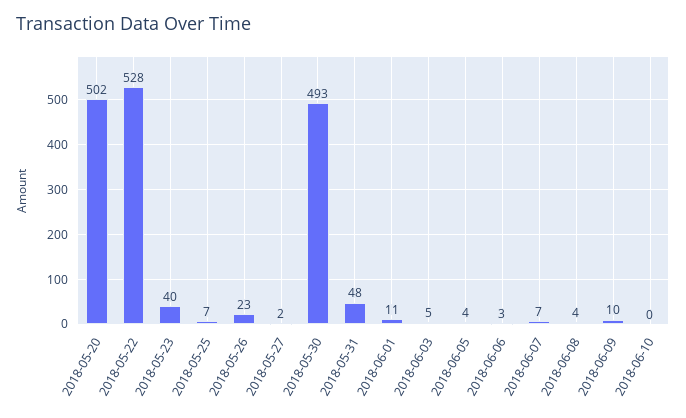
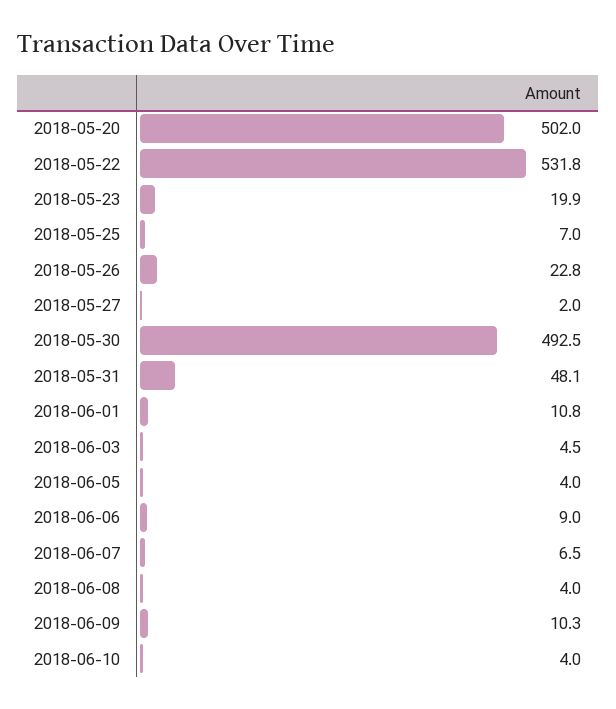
  {
    "2018-05-20": 502,
-   "2018-05-22": 528,
+   "2018-05-22": 531.8,
-   "2018-05-23": 40,
+   "2018-05-23": 19.9,
    "2018-05-25": 7,
    "2018-05-26": 22.8,
    "2018-05-27": 2,
    "2018-05-30": 492.5,
    "2018-05-31": 48.1,
    "2018-06-01": 10.8,
    "2018-06-03": 4.5,
    "2018-06-05": 4,
-   "2018-06-06": 3,
+   "2018-06-06": 9,
    "2018-06-07": 6.5,
    "2018-06-08": 4,
    "2018-06-09": 10.3,
-   "2018-06-10": 0
+   "2018-06-10": 4
  }

